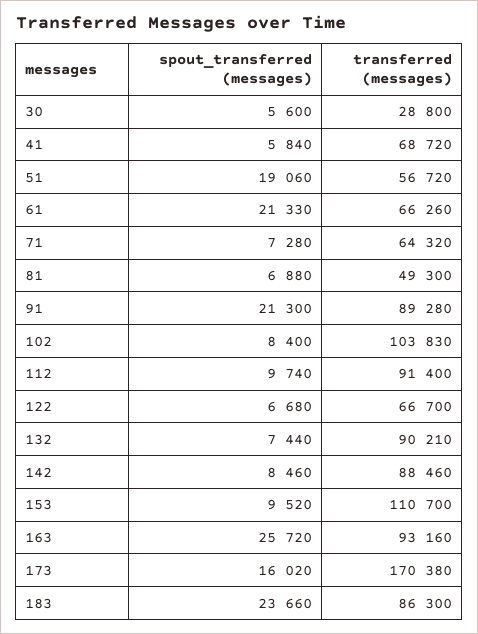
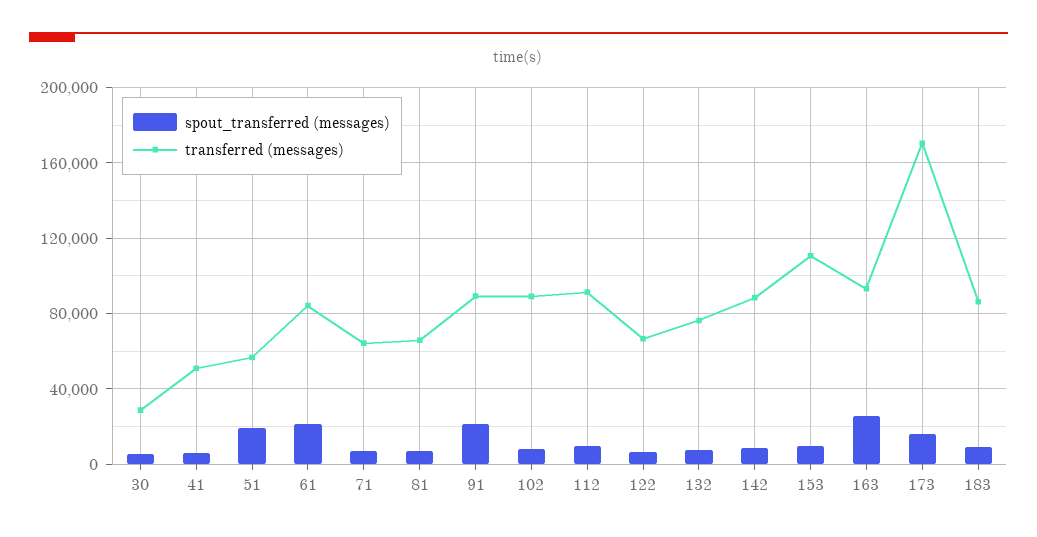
  {
    "spout_transferred (messages)": {
      "30": 5600,
      "41": 5840,
      "51": 19060,
      "61": 21330,
      "71": 7280,
      "81": 6880,
      "91": 21300,
      "102": 8400,
      "112": 9740,
      "122": 6680,
      "132": 7440,
      "142": 8460,
      "153": 9520,
      "163": 25720,
      "173": 16020,
-     "183": 23660
+     "183": 10000
    },
    "transferred (messages)": {
      "30": 28800,
-     "41": 68720,
+     "41": 50000,
      "51": 56720,
-     "61": 66260,
+     "61": 85000,
      "71": 64320,
-     "81": 49300,
+     "81": 65000,
      "91": 89280,
-     "102": 103830,
+     "102": 90000,
      "112": 91400,
      "122": 66700,
-     "132": 90210,
+     "132": 75000,
      "142": 88460,
      "153": 110700,
      "163": 93160,
      "173": 170380,
      "183": 86300
    }
  }

